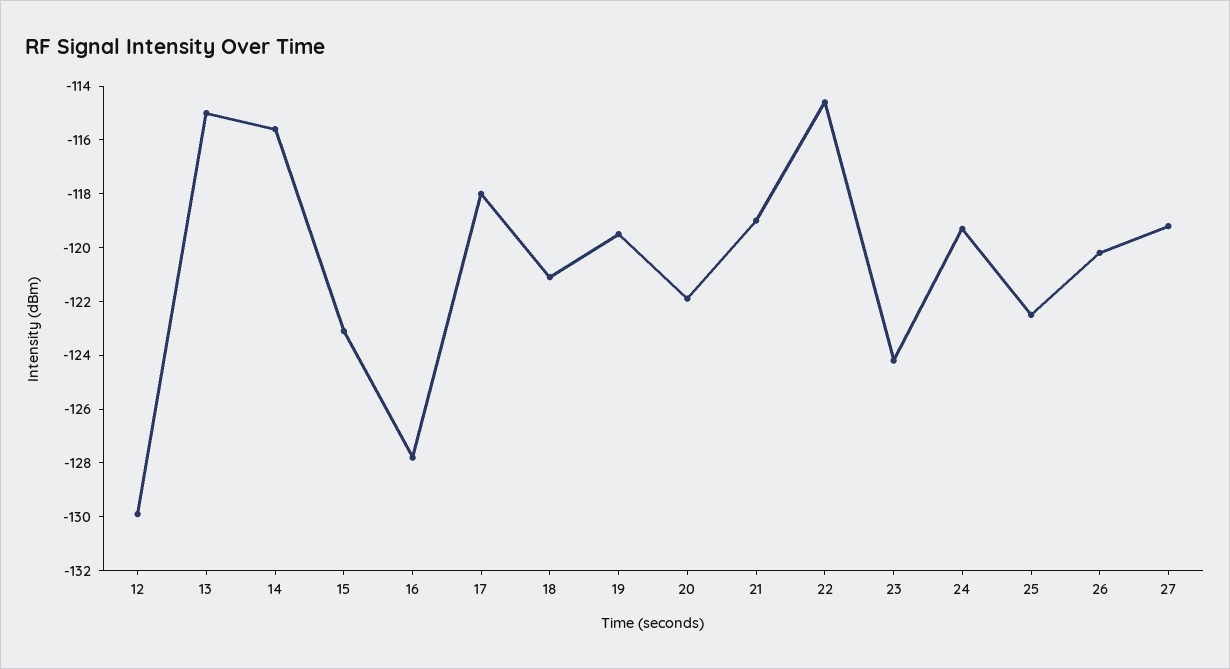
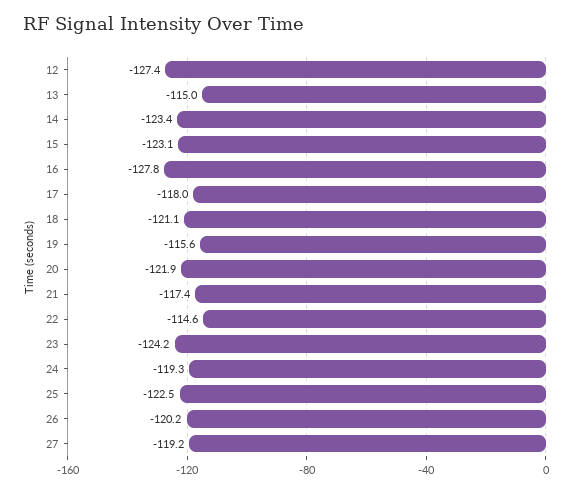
  {
-   "12": -130,
+   "12": -127.4,
    "13": -115,
-   "14": -115.5,
+   "14": -123.4,
    "15": -123.1,
    "16": -127.8,
    "17": -118,
    "18": -121.1,
-   "19": -119.5,
+   "19": -115.6,
    "20": -121.9,
-   "21": -119,
+   "21": -117.4,
    "22": -114.6,
    "23": -124.2,
    "24": -119.3,
    "25": -122.5,
    "26": -120.2,
    "27": -119.2
  }

